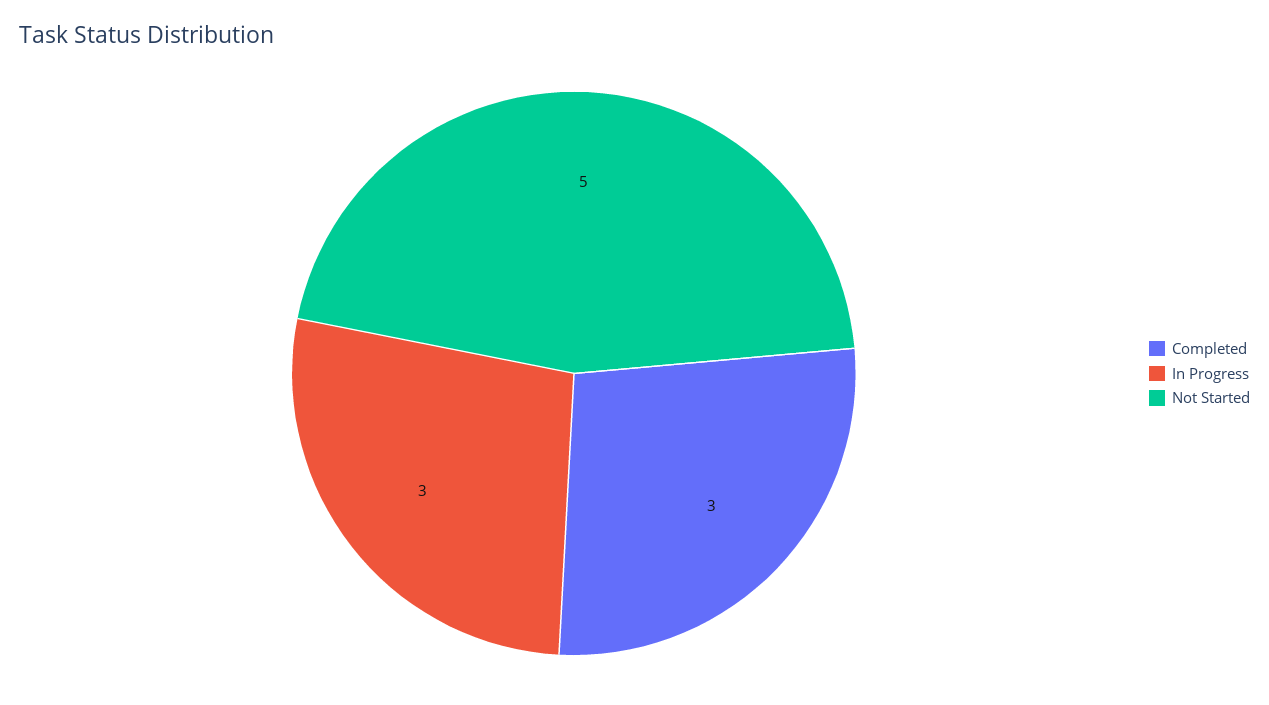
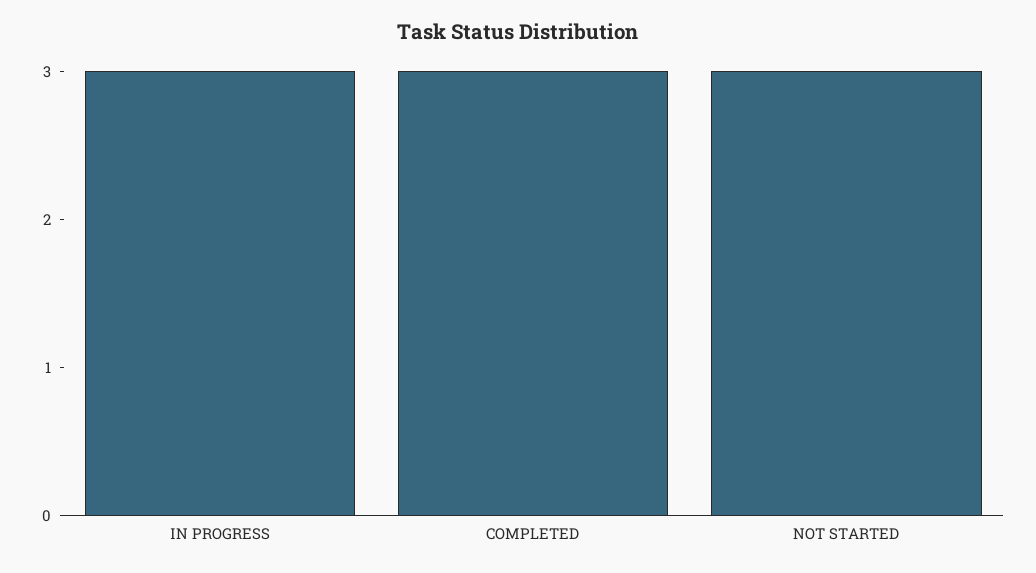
  {
    "Completed": 3,
    "In Progress": 3,
-   "Not Started": 5
+   "Not Started": 3
  }

